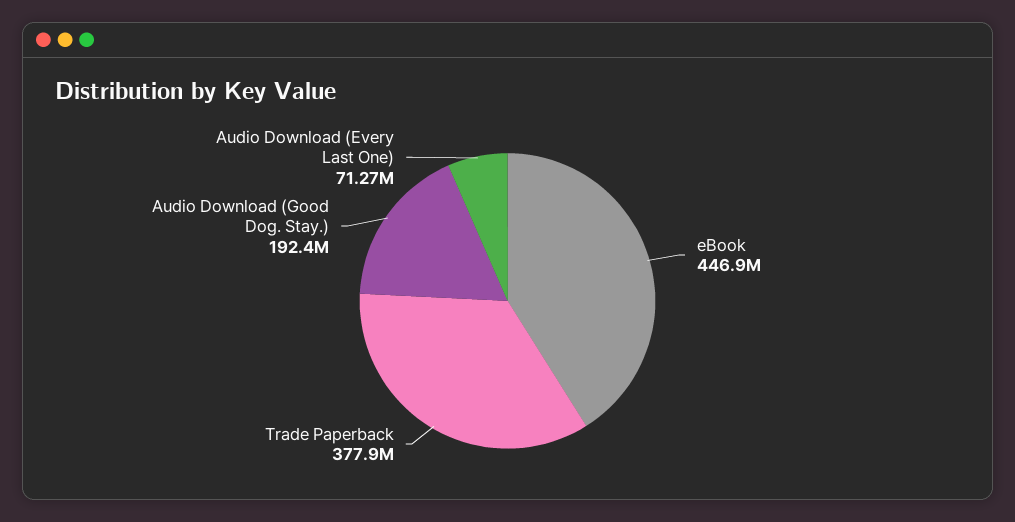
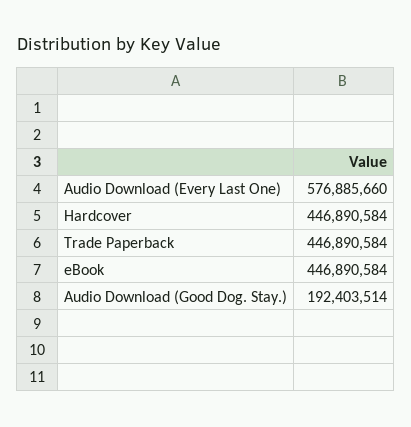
  {
    "eBook": 446890584,
-   "Trade Paperback": 377900000,
+   "Trade Paperback": 446890584,
    "Audio Download (Good Dog. Stay.)": 192403514,
-   "Audio Download (Every Last One)": 71270000
+   "Audio Download (Every Last One)": 576885660,
+   "Hardcover": 446890584
  }

